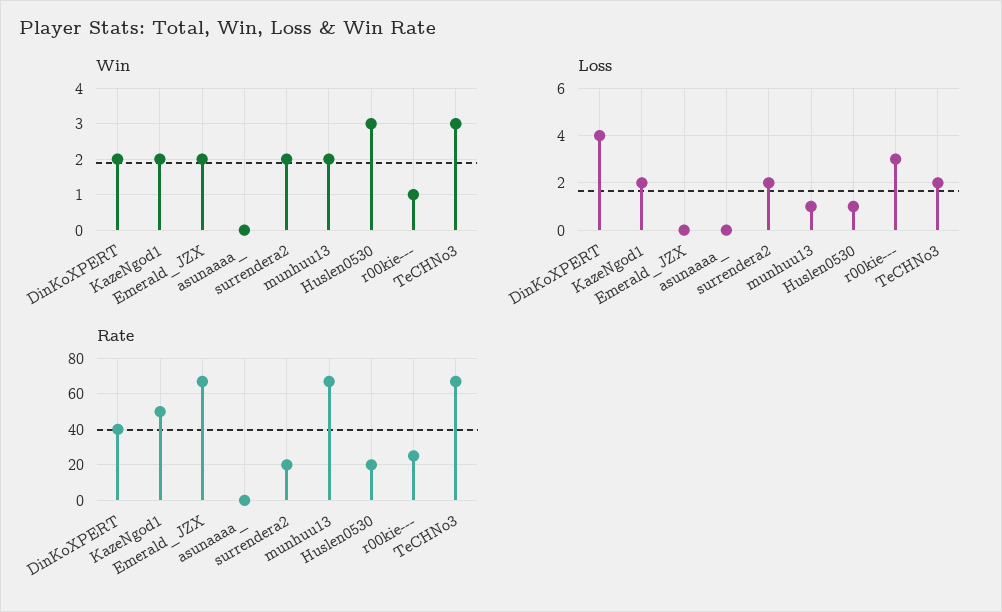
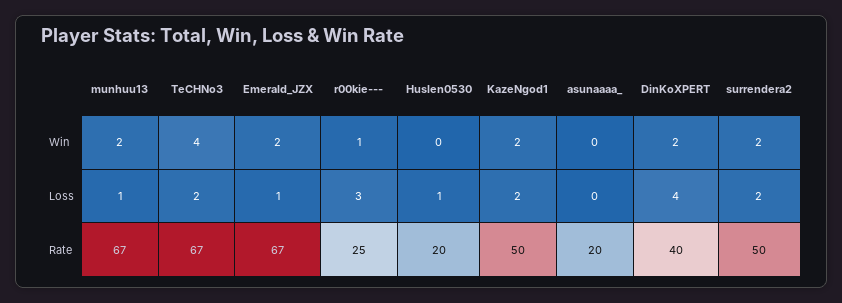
  {
    "Win": {
      "DinKoXPERT": 2,
      "KazeNgod1": 2,
      "Emerald_JZX": 2,
      "asunaaaa_": 0,
      "surrendera2": 2,
      "munhuu13": 2,
-     "Huslen0530": 3,
+     "Huslen0530": 0,
      "r00kie---": 1,
-     "TeCHNo3": 3
+     "TeCHNo3": 4
    },
    "Loss": {
      "DinKoXPERT": 4,
      "KazeNgod1": 2,
-     "Emerald_JZX": 0,
+     "Emerald_JZX": 1,
      "asunaaaa_": 0,
      "surrendera2": 2,
      "munhuu13": 1,
      "Huslen0530": 1,
      "r00kie---": 3,
      "TeCHNo3": 2
    },
    "Rate": {
      "DinKoXPERT": 40,
      "KazeNgod1": 50,
      "Emerald_JZX": 67,
-     "asunaaaa_": 0,
+     "asunaaaa_": 20,
-     "surrendera2": 20,
+     "surrendera2": 50,
      "munhuu13": 67,
      "Huslen0530": 20,
      "r00kie---": 25,
      "TeCHNo3": 67
    }
  }

